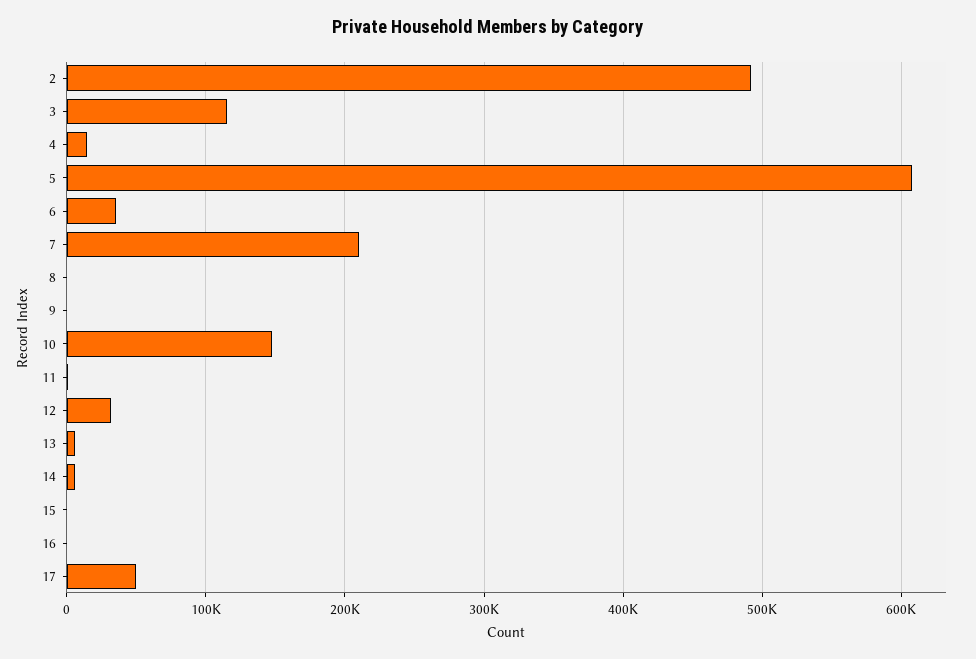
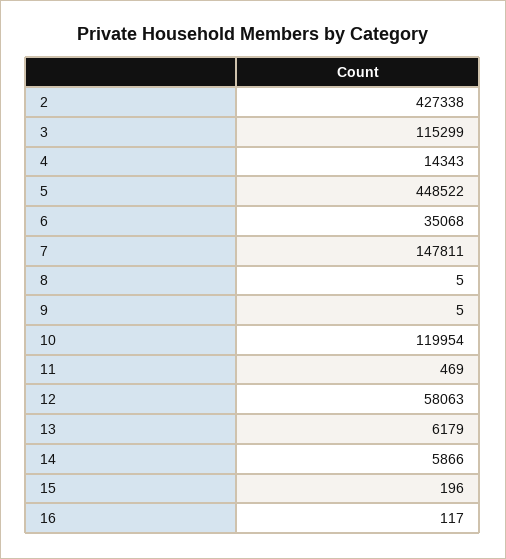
  {
-   "2": 490000,
+   "2": 427338,
    "3": 115299,
    "4": 14343,
-   "5": 610000,
+   "5": 448522,
    "6": 35068,
-   "7": 210000,
+   "7": 147811,
    "8": 5,
    "9": 5,
-   "10": 150000,
+   "10": 119954,
    "11": 469,
-   "12": 30000,
+   "12": 58063,
    "13": 6179,
    "14": 5866,
    "15": 196,
-   "16": 117,
+   "16": 117
-   "17": 50000
  }

